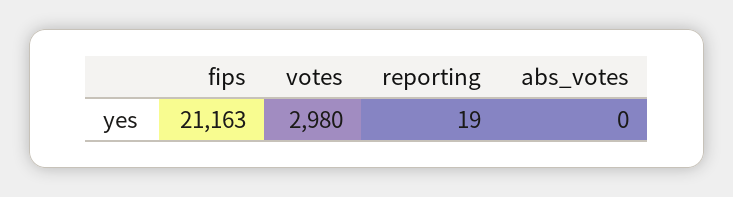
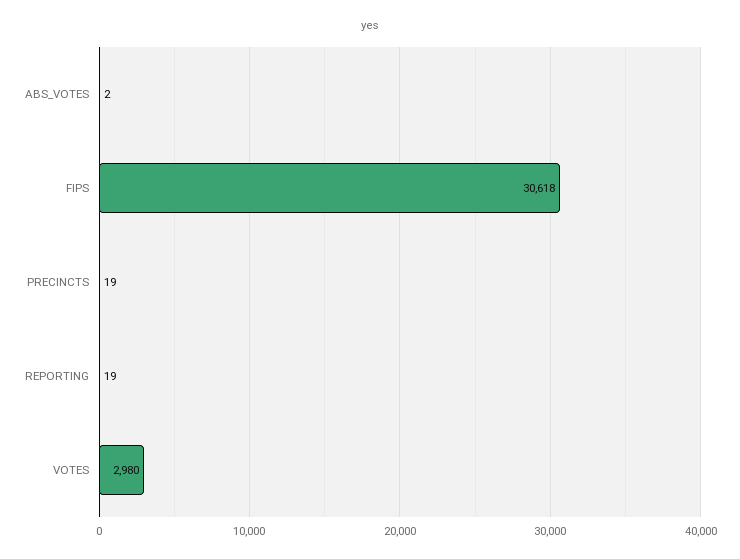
  {
-   "fips": 21163,
+   "fips": 30618,
    "votes": 2980,
    "reporting": 19,
-   "abs_votes": 0
+   "abs_votes": 2,
+   "PRECINCTS": 19
  }

